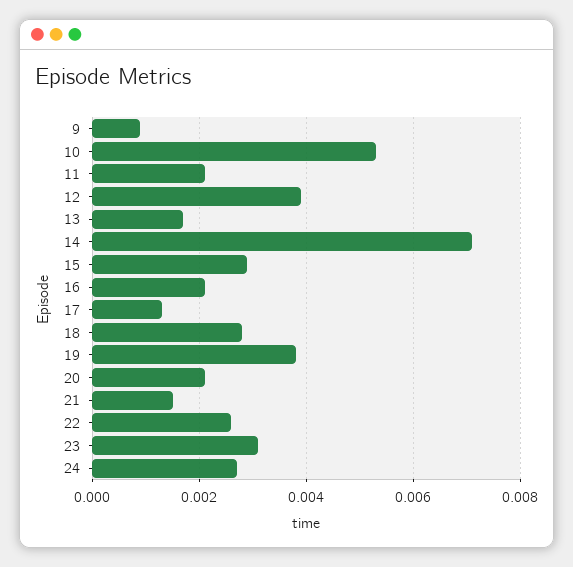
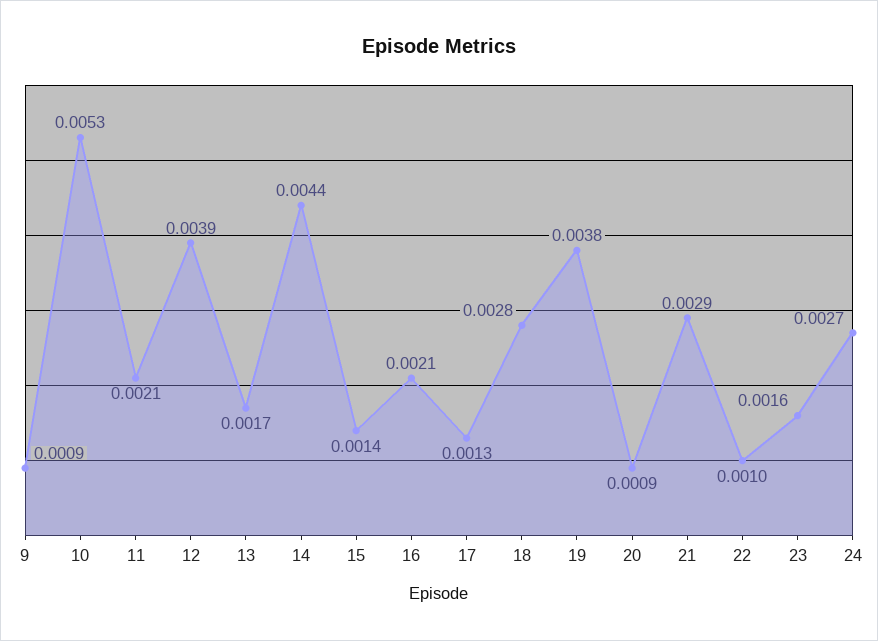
  {
    "9": 0.0009,
    "10": 0.0053,
    "11": 0.0021,
    "12": 0.0039,
    "13": 0.0017,
-   "14": 0.007,
+   "14": 0.0044,
-   "15": 0.003,
+   "15": 0.0014,
    "16": 0.0021,
    "17": 0.0013,
    "18": 0.0028,
    "19": 0.0038,
-   "20": 0.002,
+   "20": 0.0009,
-   "21": 0.0015,
+   "21": 0.0029,
-   "22": 0.0025,
+   "22": 0.001,
-   "23": 0.003,
+   "23": 0.0016,
    "24": 0.0027
  }

